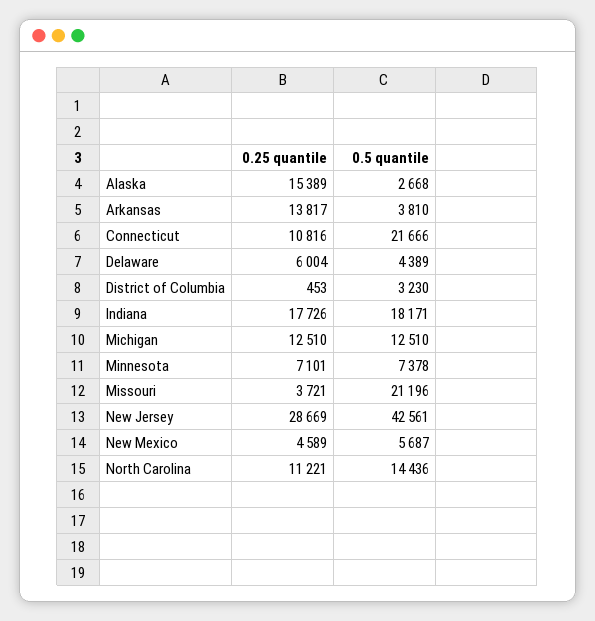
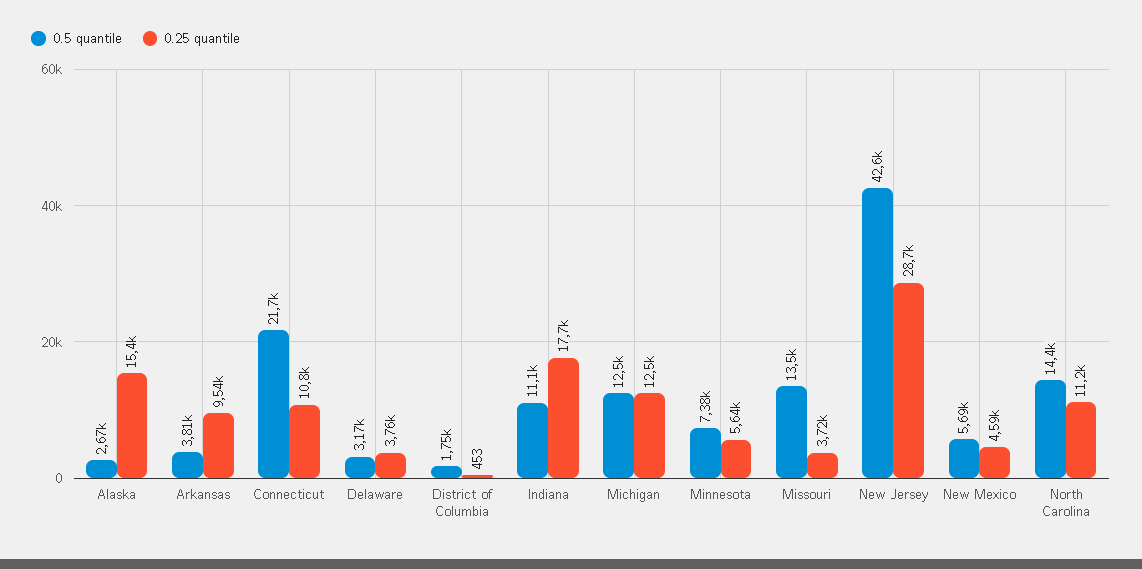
  {
    "0.25 quantile": {
      "Alaska": 15389,
-     "Arkansas": 13817,
+     "Arkansas": 9540,
      "Connecticut": 10816,
-     "Delaware": 6004,
+     "Delaware": 3760,
      "District of Columbia": 453,
      "Indiana": 17726,
      "Michigan": 12510,
-     "Minnesota": 7101,
+     "Minnesota": 5640,
      "Missouri": 3721,
      "New Jersey": 28669,
      "New Mexico": 4589,
      "North Carolina": 11221
    },
    "0.5 quantile": {
      "Alaska": 2668,
      "Arkansas": 3810,
      "Connecticut": 21666,
-     "Delaware": 4389,
+     "Delaware": 3170,
-     "District of Columbia": 3230,
+     "District of Columbia": 1750,
-     "Indiana": 18171,
+     "Indiana": 11100,
      "Michigan": 12510,
      "Minnesota": 7378,
-     "Missouri": 21196,
+     "Missouri": 13500,
      "New Jersey": 42561,
      "New Mexico": 5687,
      "North Carolina": 14436
    }
  }

